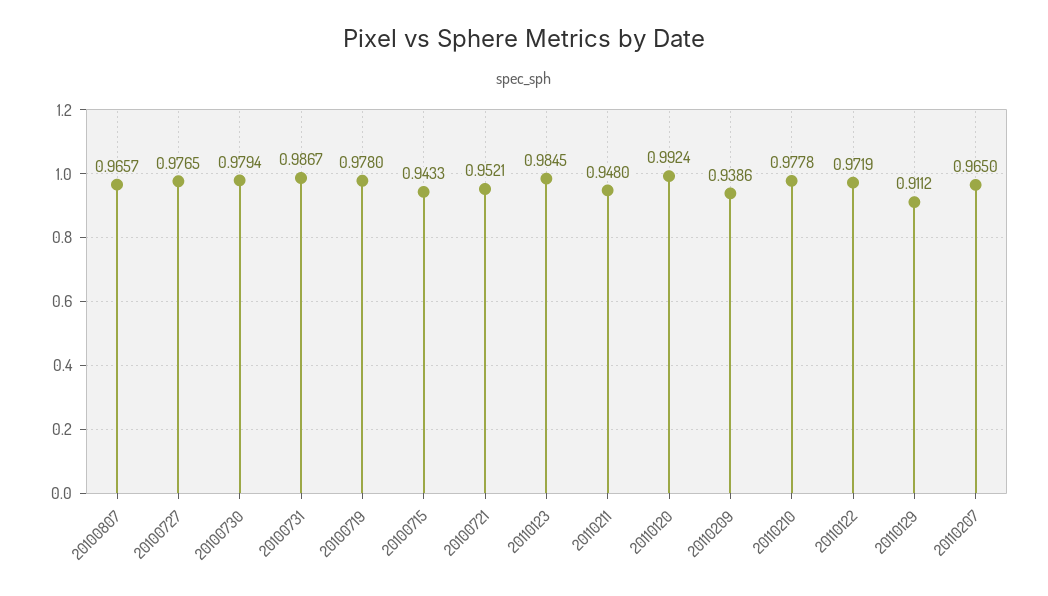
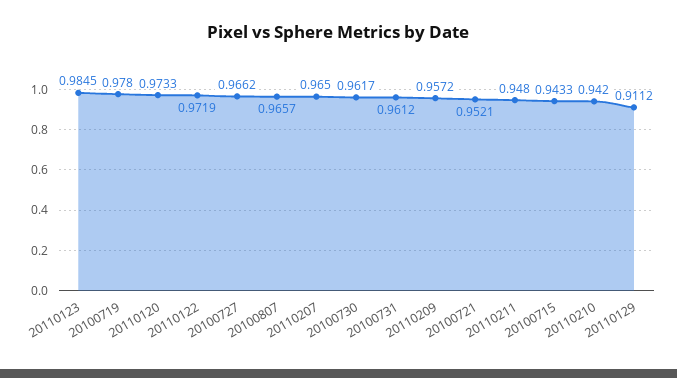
  {
    "20100807": 0.9657,
-   "20100727": 0.9765,
+   "20100727": 0.9662,
-   "20100730": 0.9794,
+   "20100730": 0.9617,
-   "20100731": 0.9867,
+   "20100731": 0.9612,
    "20100719": 0.978,
    "20100715": 0.9433,
    "20100721": 0.9521,
    "20110123": 0.9845,
    "20110211": 0.948,
-   "20110120": 0.9924,
+   "20110120": 0.9733,
-   "20110209": 0.9386,
+   "20110209": 0.9572,
-   "20110210": 0.9778,
+   "20110210": 0.942,
    "20110122": 0.9719,
    "20110129": 0.9112,
    "20110207": 0.965
  }

